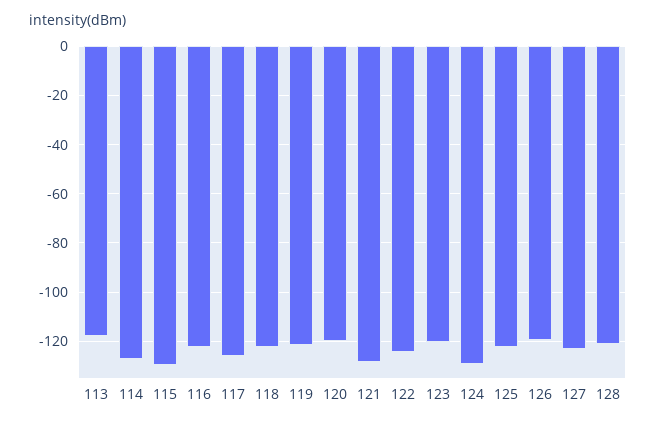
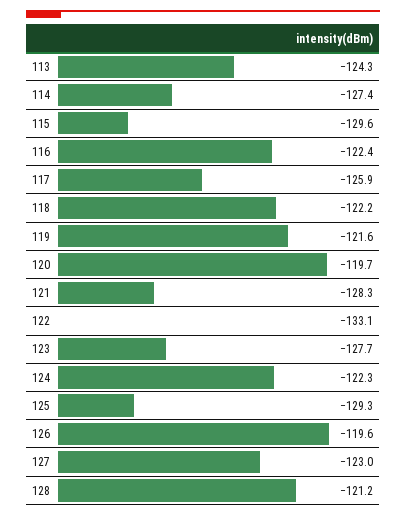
  {
-   "113": -117.5,
+   "113": -124.3,
    "114": -127.4,
    "115": -129.6,
    "116": -122.4,
    "117": -125.9,
    "118": -122.2,
    "119": -121.6,
    "120": -119.7,
    "121": -128.3,
-   "122": -125,
+   "122": -133.1,
-   "123": -120,
+   "123": -127.7,
-   "124": -130,
+   "124": -122.3,
-   "125": -122.5,
+   "125": -129.3,
    "126": -119.6,
    "127": -123,
    "128": -121.2
  }

